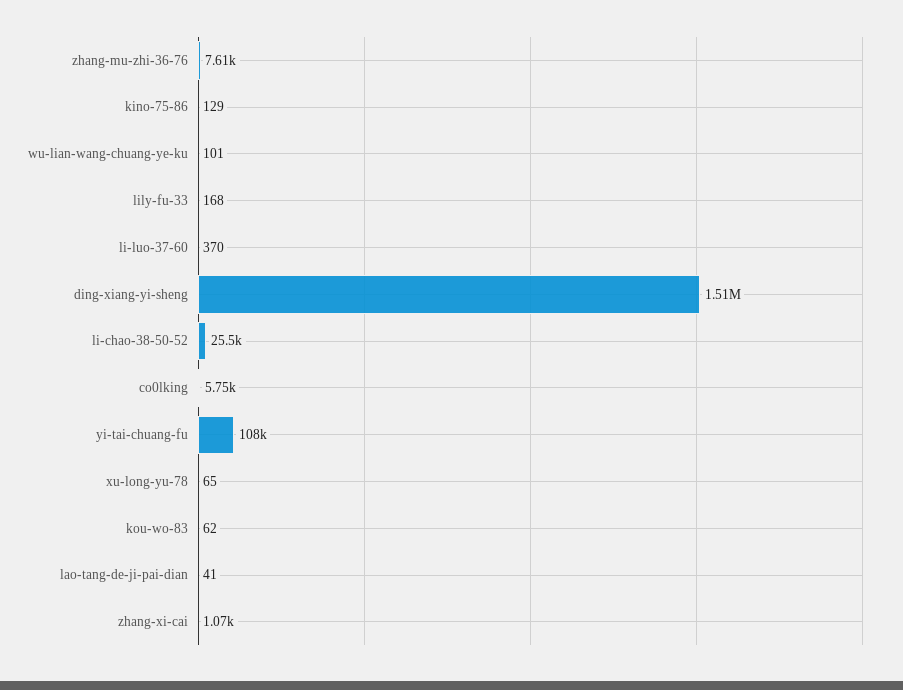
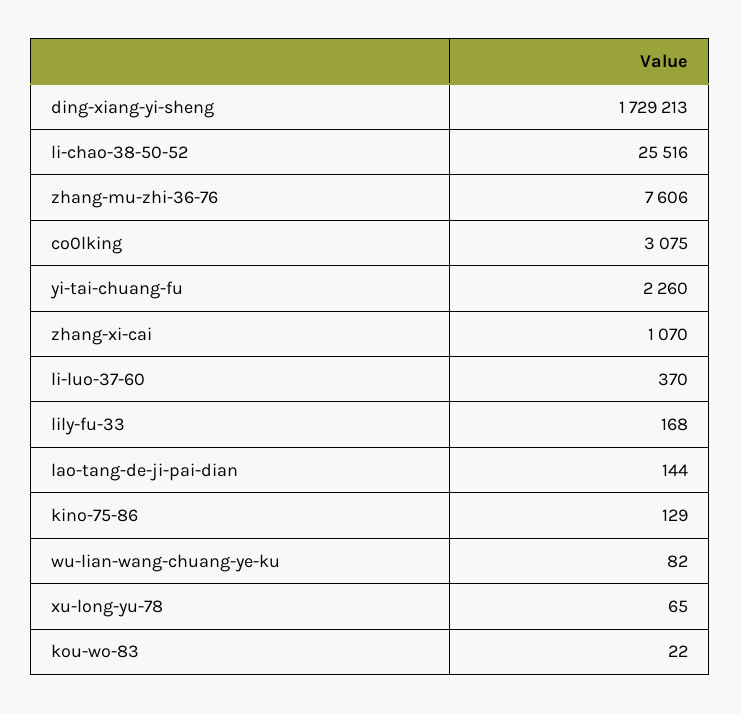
  {
    "zhang-mu-zhi-36-76": 7606,
    "kino-75-86": 129,
-   "wu-lian-wang-chuang-ye-ku": 101,
+   "wu-lian-wang-chuang-ye-ku": 82,
    "lily-fu-33": 168,
    "li-luo-37-60": 370,
-   "ding-xiang-yi-sheng": 1510000,
+   "ding-xiang-yi-sheng": 1729213,
    "li-chao-38-50-52": 25516,
-   "co0lking": 5750,
+   "co0lking": 3075,
-   "yi-tai-chuang-fu": 108000,
+   "yi-tai-chuang-fu": 2260,
    "xu-long-yu-78": 65,
-   "kou-wo-83": 62,
+   "kou-wo-83": 22,
-   "lao-tang-de-ji-pai-dian": 41,
+   "lao-tang-de-ji-pai-dian": 144,
    "zhang-xi-cai": 1070
  }

